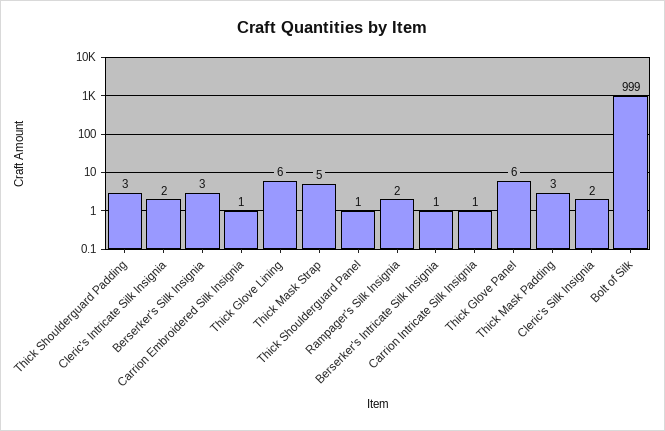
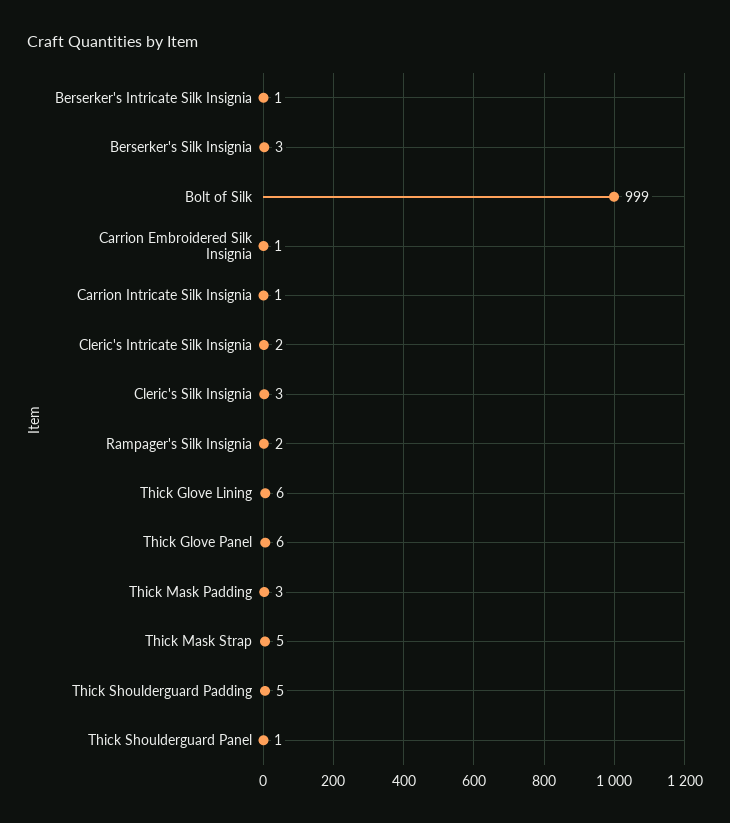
  {
-   "Thick Shoulderguard Padding": 3,
+   "Thick Shoulderguard Padding": 5,
    "Cleric's Intricate Silk Insignia": 2,
    "Berserker's Silk Insignia": 3,
    "Carrion Embroidered Silk Insignia": 1,
    "Thick Glove Lining": 6,
    "Thick Mask Strap": 5,
    "Thick Shoulderguard Panel": 1,
    "Rampager's Silk Insignia": 2,
    "Berserker's Intricate Silk Insignia": 1,
    "Carrion Intricate Silk Insignia": 1,
    "Thick Glove Panel": 6,
    "Thick Mask Padding": 3,
-   "Cleric's Silk Insignia": 2,
+   "Cleric's Silk Insignia": 3,
    "Bolt of Silk": 999
  }

